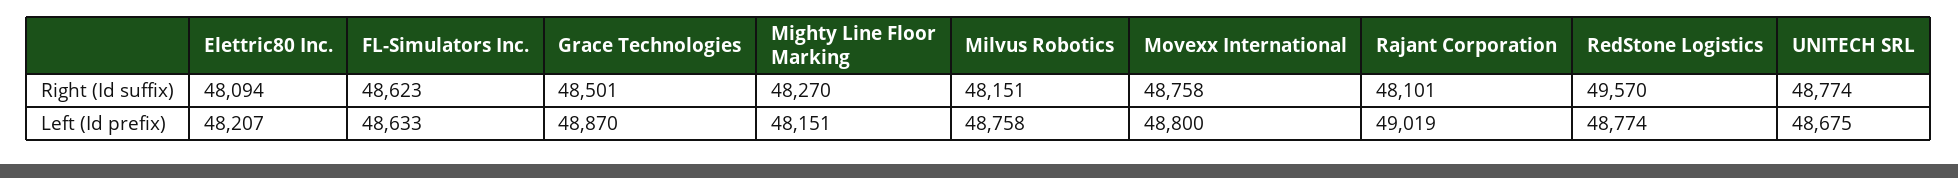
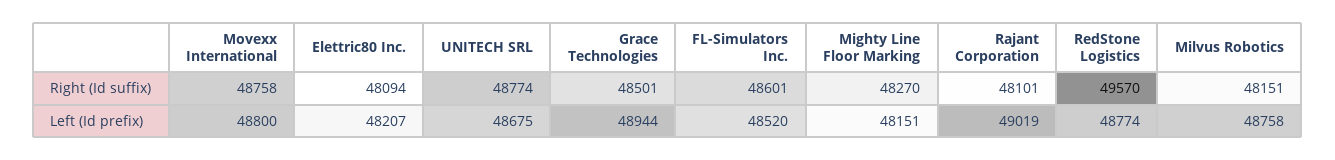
  {
    "Elettric80 Inc.": {
      "Right (Id suffix)": 48094,
      "Left (Id prefix)": 48207
    },
    "FL-Simulators Inc.": {
-     "Right (Id suffix)": 48623,
+     "Right (Id suffix)": 48601,
-     "Left (Id prefix)": 48633
+     "Left (Id prefix)": 48520
    },
    "Grace Technologies": {
      "Right (Id suffix)": 48501,
-     "Left (Id prefix)": 48870
+     "Left (Id prefix)": 48944
    },
    "Mighty Line Floor Marking": {
      "Right (Id suffix)": 48270,
      "Left (Id prefix)": 48151
    },
    "Milvus Robotics": {
      "Right (Id suffix)": 48151,
      "Left (Id prefix)": 48758
    },
    "Movexx International": {
      "Right (Id suffix)": 48758,
      "Left (Id prefix)": 48800
    },
    "Rajant Corporation": {
      "Right (Id suffix)": 48101,
      "Left (Id prefix)": 49019
    },
    "RedStone Logistics": {
      "Right (Id suffix)": 49570,
      "Left (Id prefix)": 48774
    },
    "UNITECH SRL": {
      "Right (Id suffix)": 48774,
      "Left (Id prefix)": 48675
    }
  }

